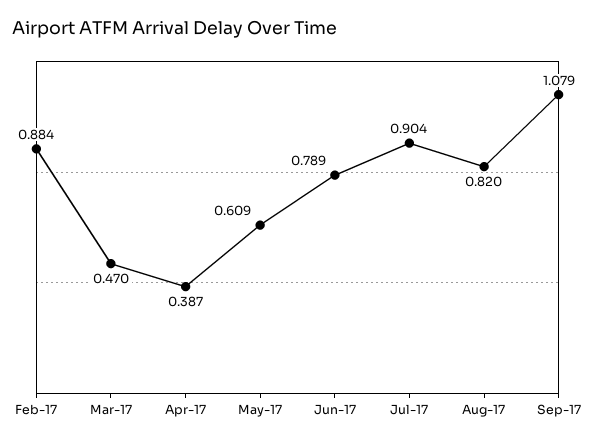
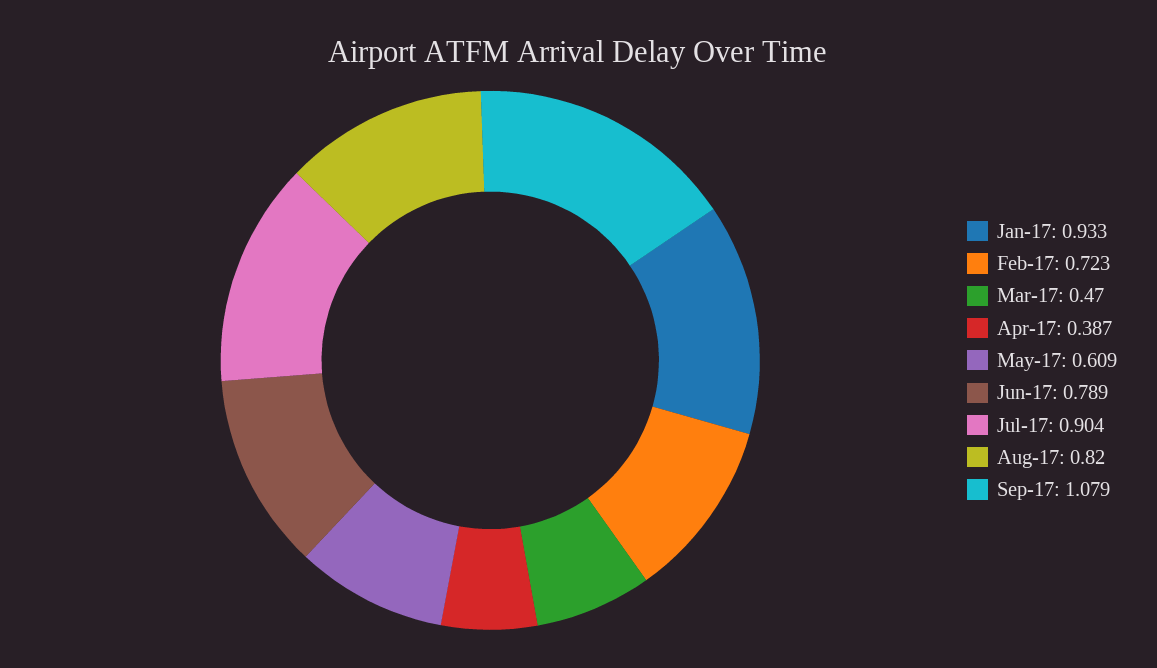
  {
-   "Feb-17": 0.884,
+   "Feb-17": 0.723,
    "Mar-17": 0.47,
    "Apr-17": 0.387,
    "May-17": 0.609,
    "Jun-17": 0.789,
    "Jul-17": 0.904,
    "Aug-17": 0.82,
-   "Sep-17": 1.079
+   "Sep-17": 1.079,
+   "Jan-17": 0.933
  }

